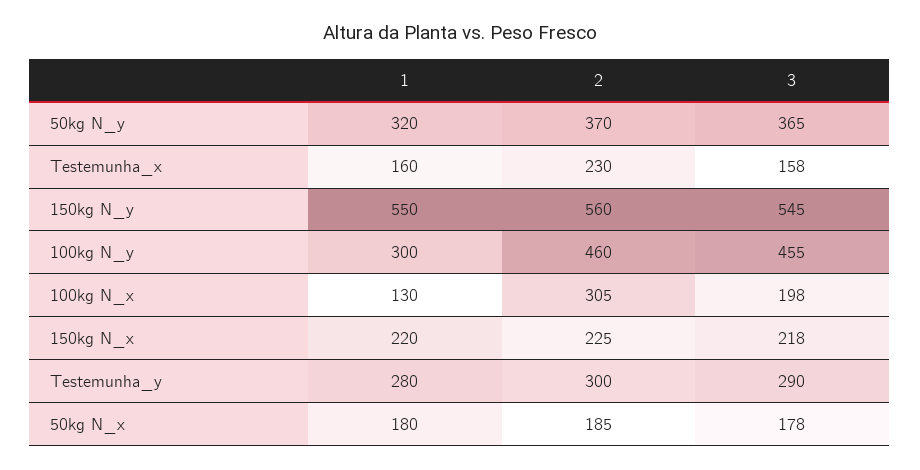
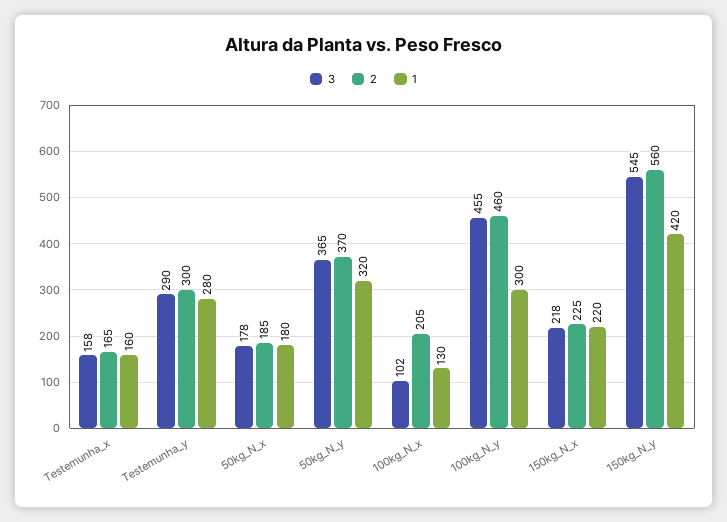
  {
    "1": {
      "50kg N_y": 320,
      "Testemunha_x": 160,
-     "150kg N_y": 550,
+     "150kg N_y": 420,
      "100kg N_y": 300,
      "100kg N_x": 130,
      "150kg N_x": 220,
      "Testemunha_y": 280,
      "50kg N_x": 180
    },
    "2": {
      "50kg N_y": 370,
-     "Testemunha_x": 230,
+     "Testemunha_x": 165,
      "150kg N_y": 560,
      "100kg N_y": 460,
-     "100kg N_x": 305,
+     "100kg N_x": 205,
      "150kg N_x": 225,
      "Testemunha_y": 300,
      "50kg N_x": 185
    },
    "3": {
      "50kg N_y": 365,
      "Testemunha_x": 158,
      "150kg N_y": 545,
      "100kg N_y": 455,
-     "100kg N_x": 198,
+     "100kg N_x": 102,
      "150kg N_x": 218,
      "Testemunha_y": 290,
      "50kg N_x": 178
    }
  }

